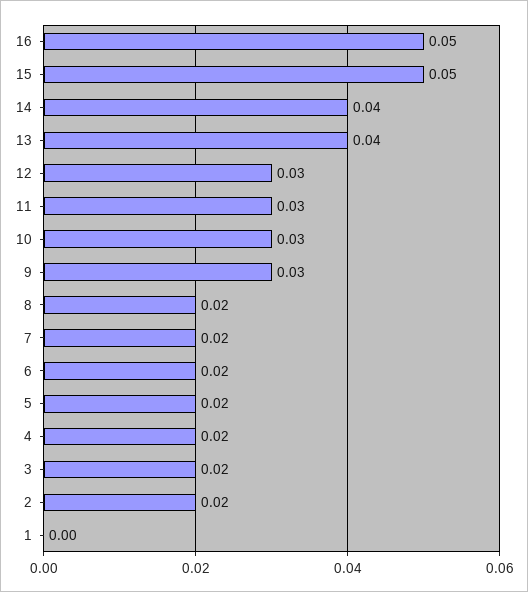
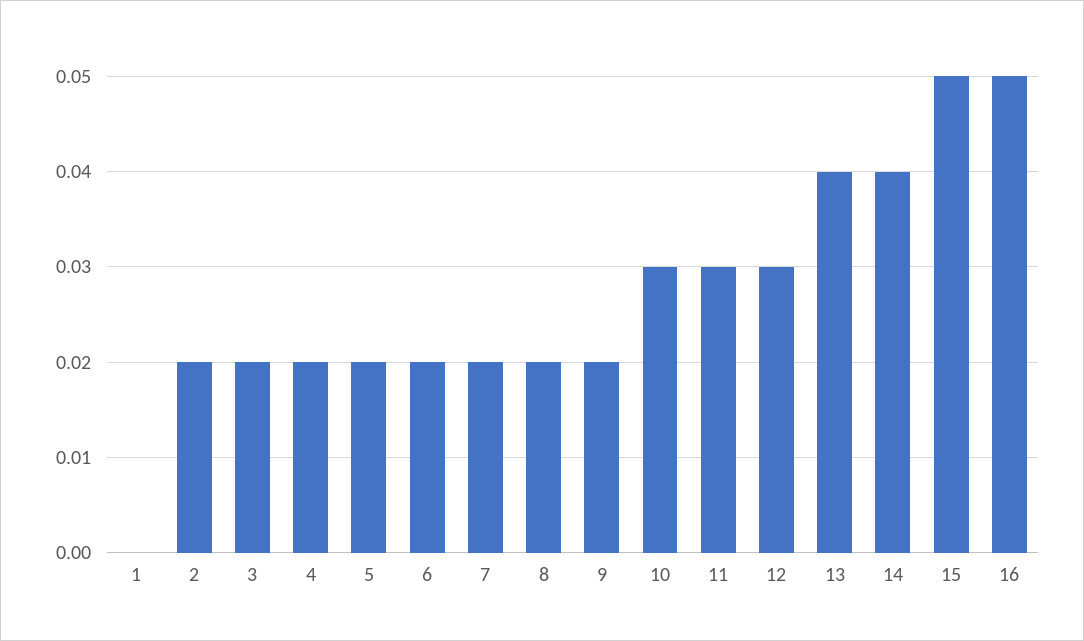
  {
    "16": 0.05,
    "15": 0.05,
    "14": 0.04,
    "13": 0.04,
    "12": 0.03,
    "11": 0.03,
    "10": 0.03,
-   "9": 0.03,
+   "9": 0.02,
    "8": 0.02,
    "7": 0.02,
    "6": 0.02,
    "5": 0.02,
    "4": 0.02,
    "3": 0.02,
    "2": 0.02,
    "1": 0
  }

